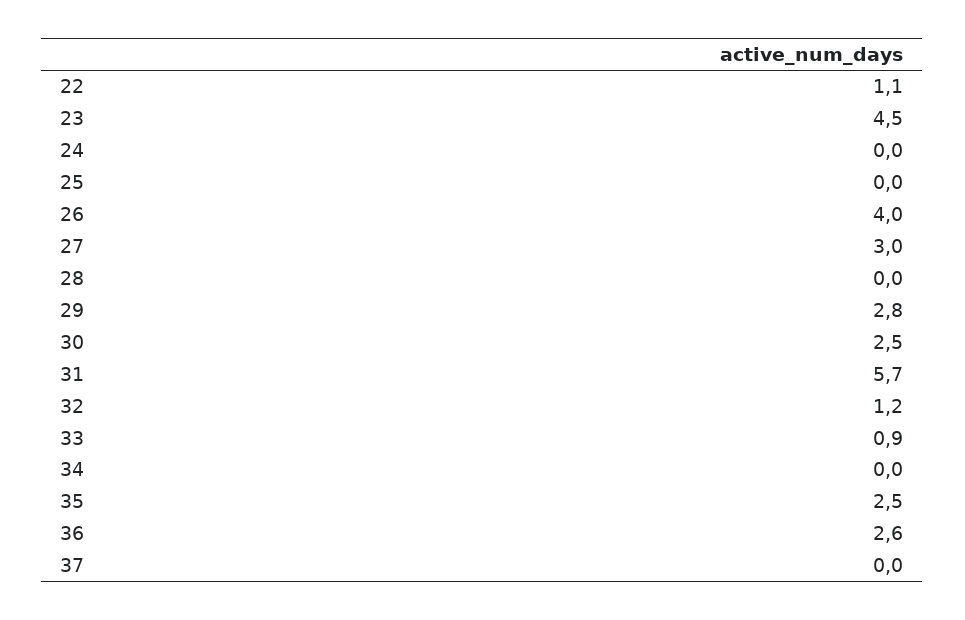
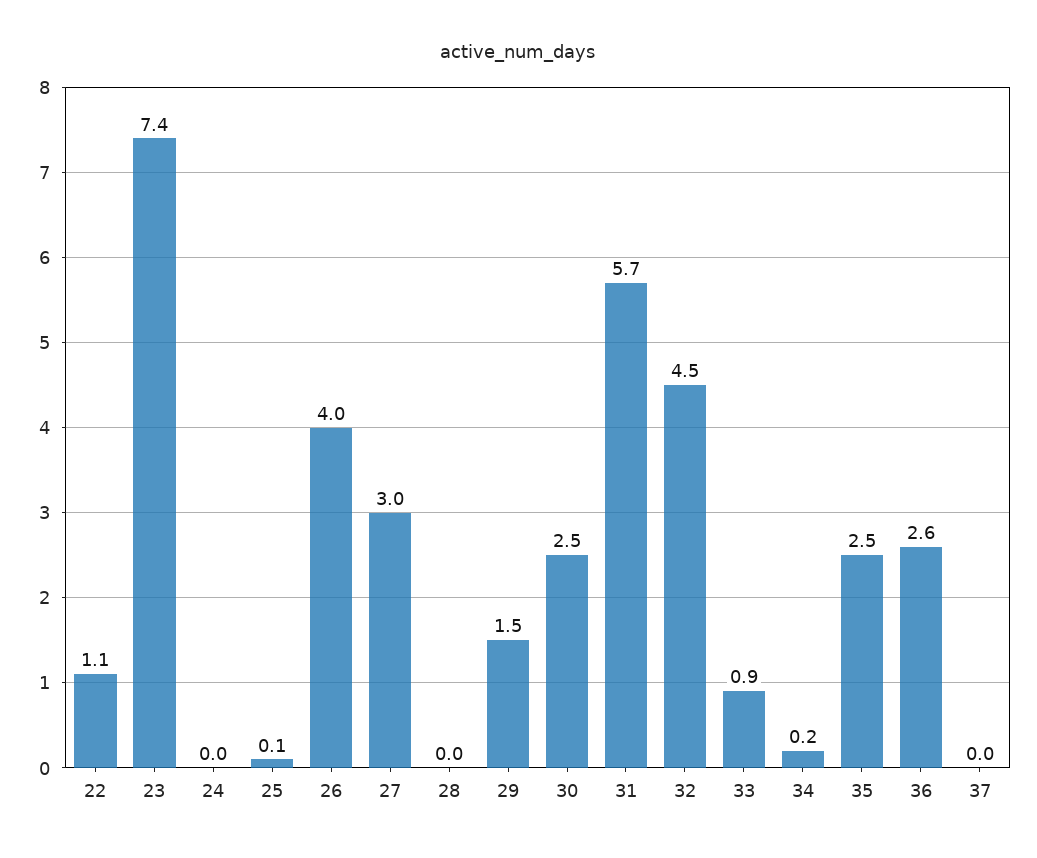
  {
    "22": 1.1,
-   "23": 4.5,
+   "23": 7.4,
    "24": 0,
-   "25": 0,
+   "25": 0.1,
    "26": 4,
    "27": 3,
    "28": 0,
-   "29": 2.8,
+   "29": 1.5,
    "30": 2.5,
    "31": 5.7,
-   "32": 1.2,
+   "32": 4.5,
    "33": 0.9,
-   "34": 0,
+   "34": 0.2,
    "35": 2.5,
    "36": 2.6,
    "37": 0
  }

